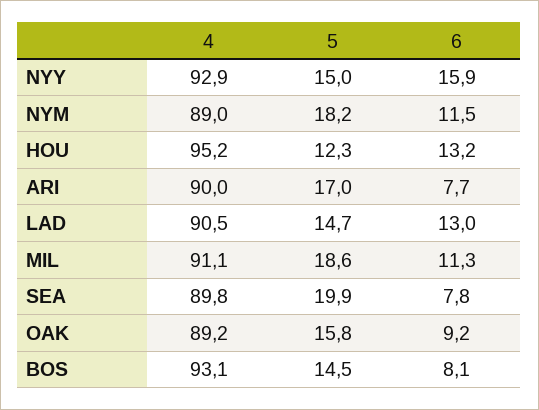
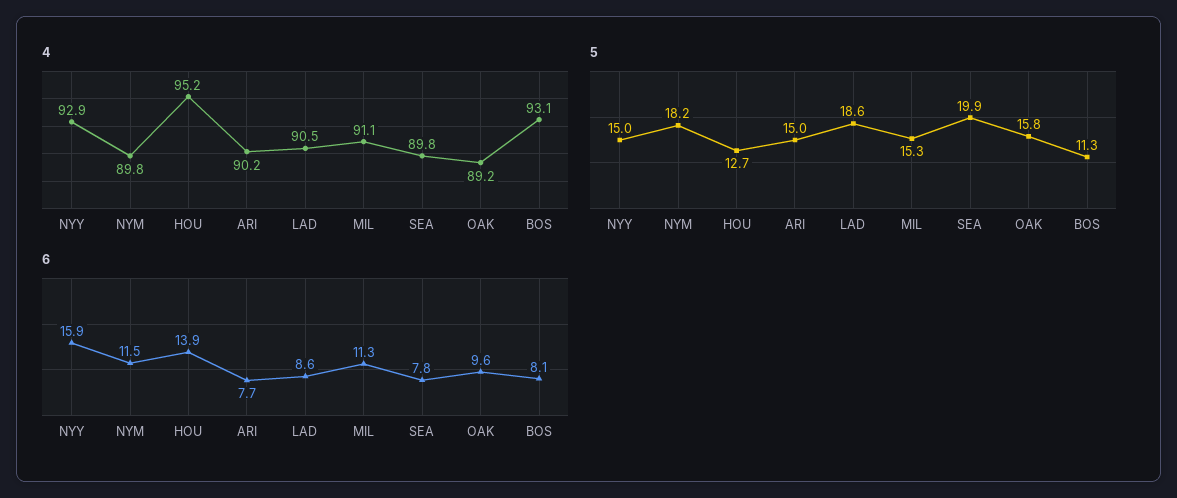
  {
    "4": {
      "NYY": 92.9,
-     "NYM": 89,
+     "NYM": 89.8,
      "HOU": 95.2,
-     "ARI": 90,
+     "ARI": 90.2,
      "LAD": 90.5,
      "MIL": 91.1,
      "SEA": 89.8,
      "OAK": 89.2,
      "BOS": 93.1
    },
    "5": {
      "NYY": 15,
      "NYM": 18.2,
-     "HOU": 12.3,
+     "HOU": 12.7,
-     "ARI": 17,
+     "ARI": 15,
-     "LAD": 14.7,
+     "LAD": 18.6,
-     "MIL": 18.6,
+     "MIL": 15.3,
      "SEA": 19.9,
      "OAK": 15.8,
-     "BOS": 14.5
+     "BOS": 11.3
    },
    "6": {
      "NYY": 15.9,
      "NYM": 11.5,
-     "HOU": 13.2,
+     "HOU": 13.9,
      "ARI": 7.7,
-     "LAD": 13,
+     "LAD": 8.6,
      "MIL": 11.3,
      "SEA": 7.8,
-     "OAK": 9.2,
+     "OAK": 9.6,
      "BOS": 8.1
    }
  }

